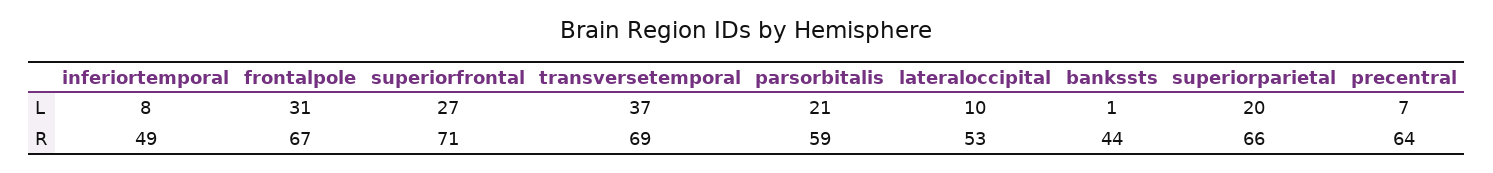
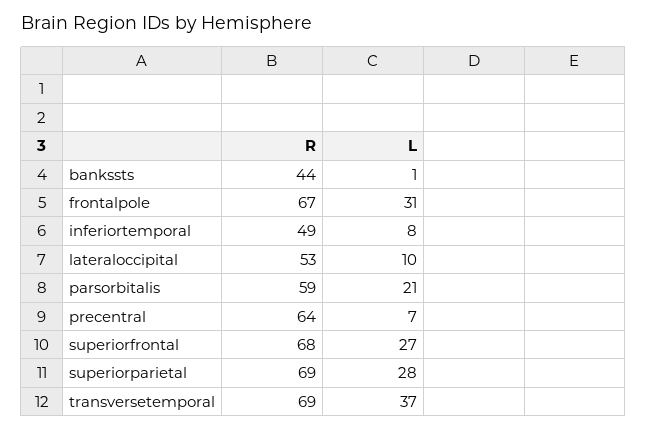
  {
    "inferiortemporal": {
      "L": 8,
      "R": 49
    },
    "frontalpole": {
      "L": 31,
      "R": 67
    },
    "superiorfrontal": {
      "L": 27,
-     "R": 71
+     "R": 68
    },
    "transversetemporal": {
      "L": 37,
      "R": 69
    },
    "parsorbitalis": {
      "L": 21,
      "R": 59
    },
    "lateraloccipital": {
      "L": 10,
      "R": 53
    },
    "bankssts": {
      "L": 1,
      "R": 44
    },
    "superiorparietal": {
-     "L": 20,
+     "L": 28,
-     "R": 66
+     "R": 69
    },
    "precentral": {
      "L": 7,
      "R": 64
    }
  }

